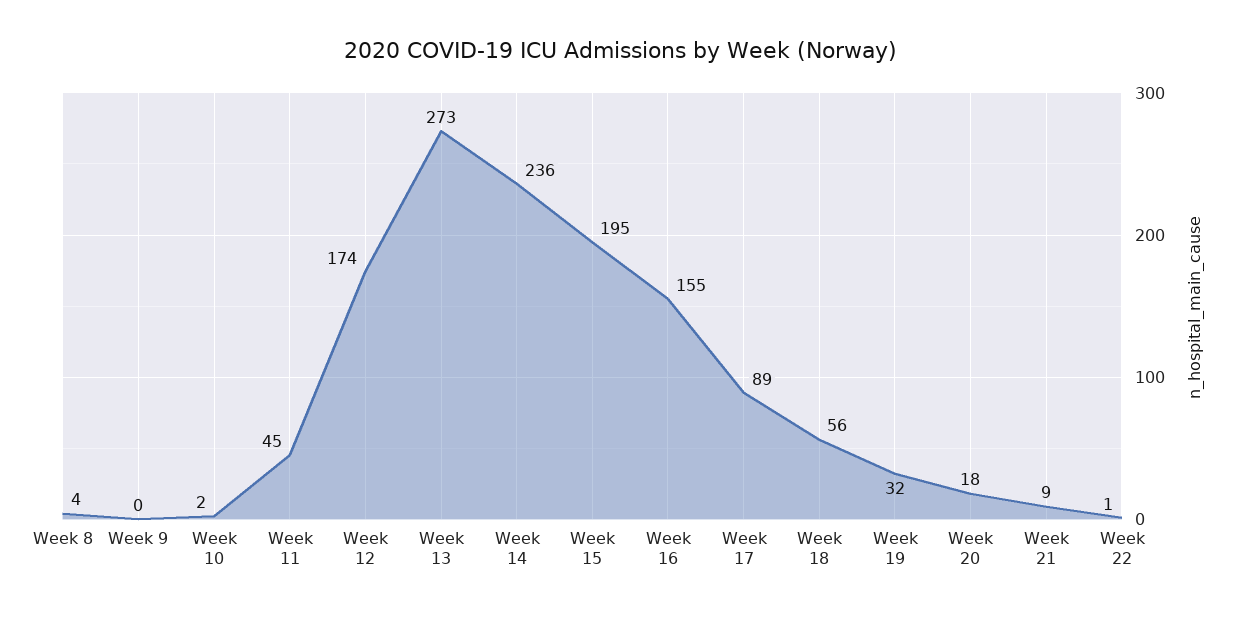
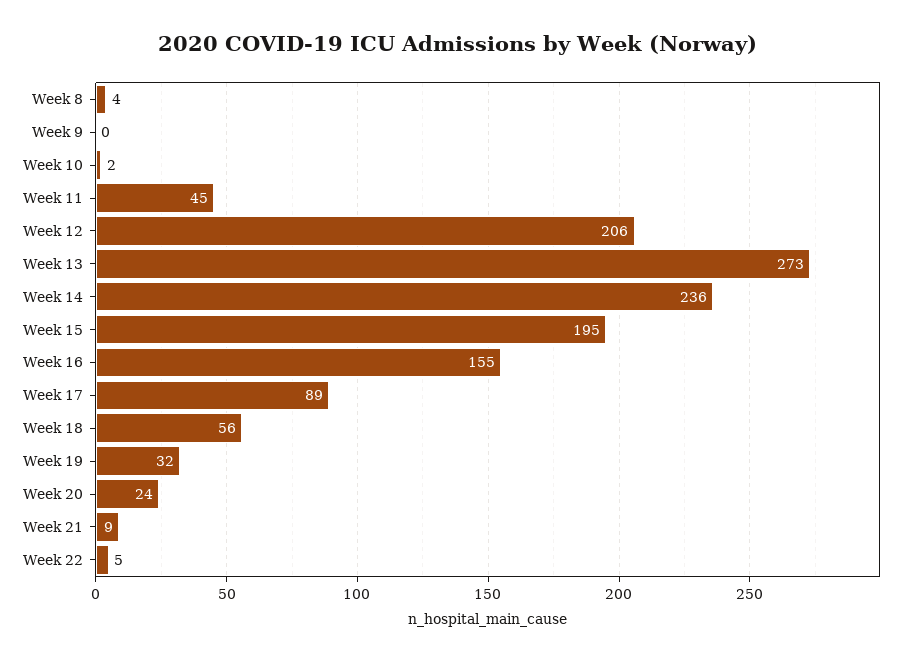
  {
    "Week 8": 4,
    "Week 9": 0,
    "Week 10": 2,
    "Week 11": 45,
-   "Week 12": 174,
+   "Week 12": 206,
    "Week 13": 273,
    "Week 14": 236,
    "Week 15": 195,
    "Week 16": 155,
    "Week 17": 89,
    "Week 18": 56,
    "Week 19": 32,
-   "Week 20": 18,
+   "Week 20": 24,
    "Week 21": 9,
-   "Week 22": 1
+   "Week 22": 5
  }

